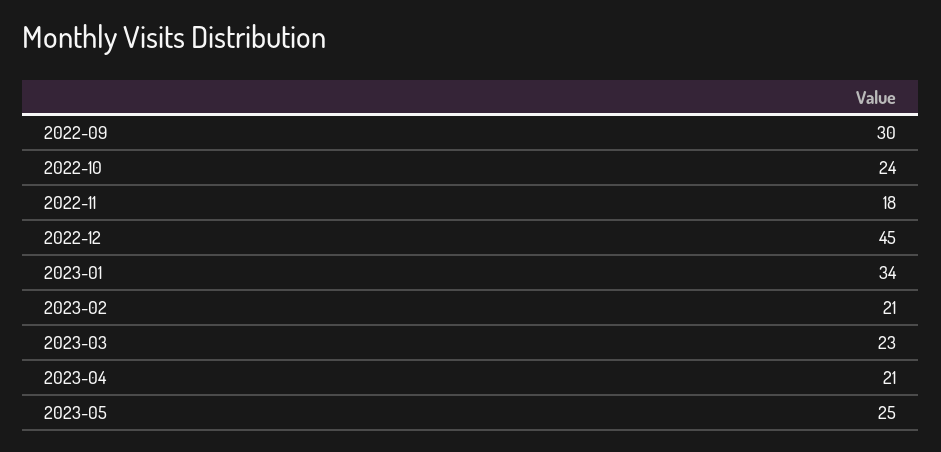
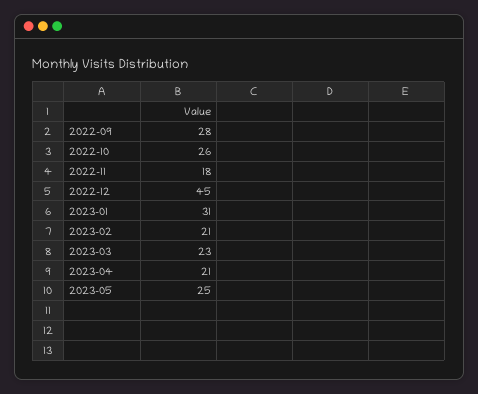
  {
-   "2022-09": 30,
+   "2022-09": 28,
-   "2022-10": 24,
+   "2022-10": 26,
    "2022-11": 18,
    "2022-12": 45,
-   "2023-01": 34,
+   "2023-01": 31,
    "2023-02": 21,
    "2023-03": 23,
    "2023-04": 21,
    "2023-05": 25
  }

